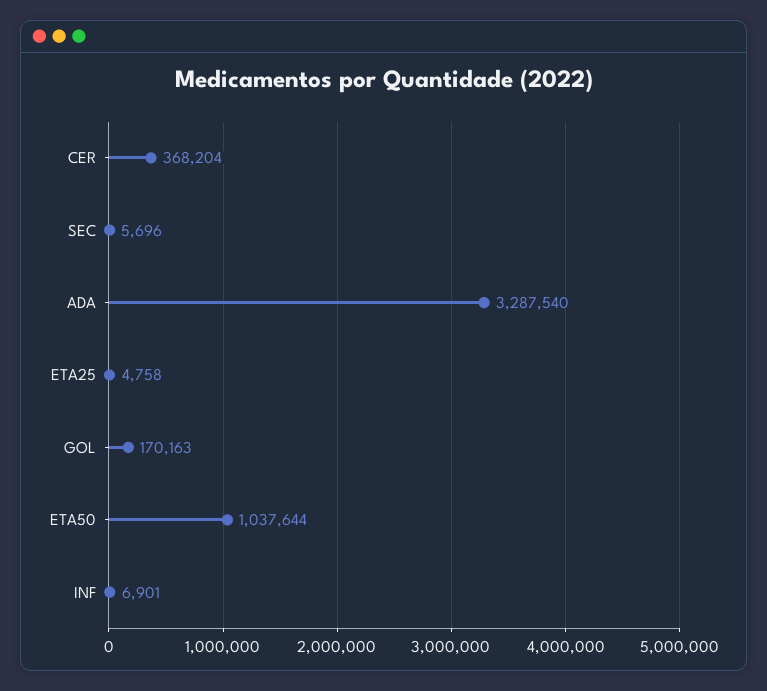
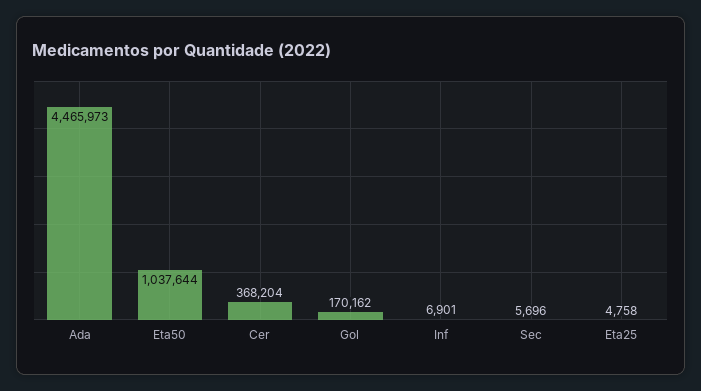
  {
    "CER": 368204,
    "SEC": 5696,
-   "ADA": 3287540,
+   "ADA": 4465973,
    "ETA25": 4758,
-   "GOL": 170163,
+   "GOL": 170162,
    "ETA50": 1037644,
    "INF": 6901
  }

